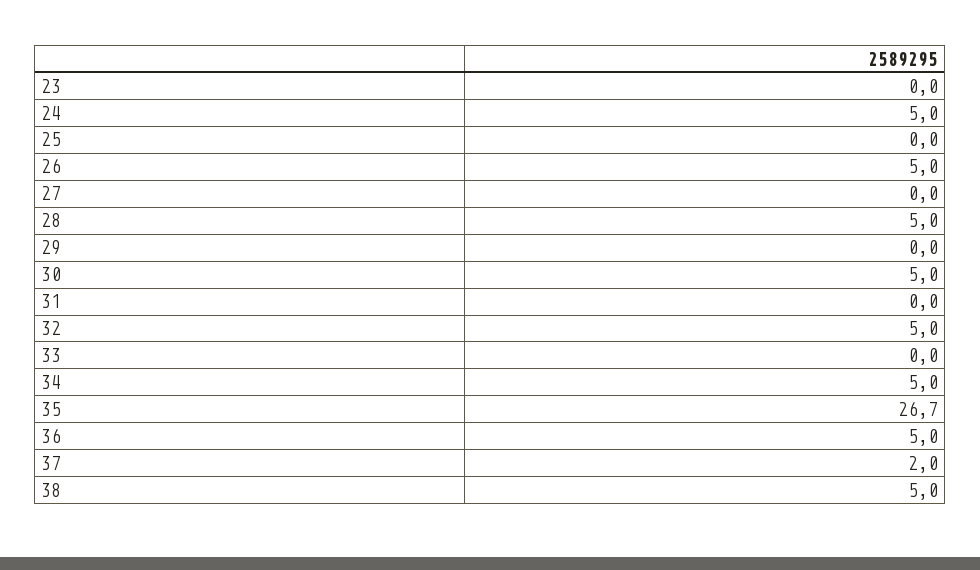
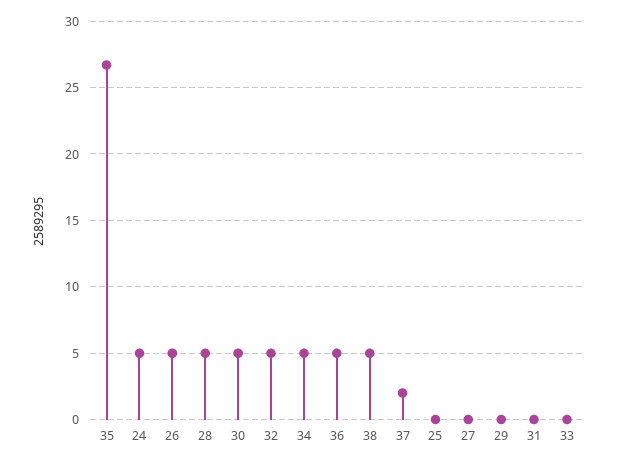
  {
-   "23": 0,
    "24": 5,
    "25": 0,
    "26": 5,
    "27": 0,
    "28": 5,
    "29": 0,
    "30": 5,
    "31": 0,
    "32": 5,
    "33": 0,
    "34": 5,
    "35": 26.7,
    "36": 5,
    "37": 2,
    "38": 5
  }

